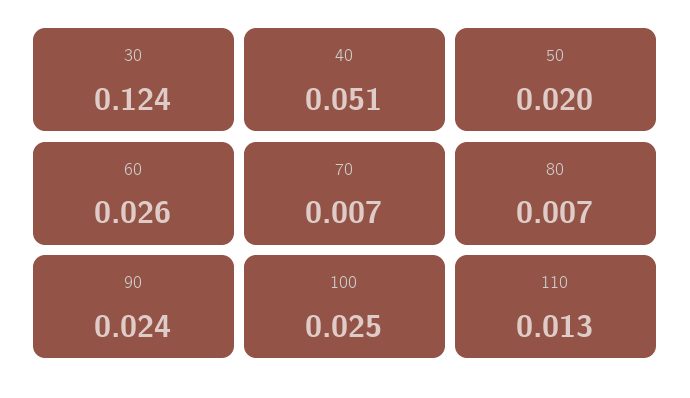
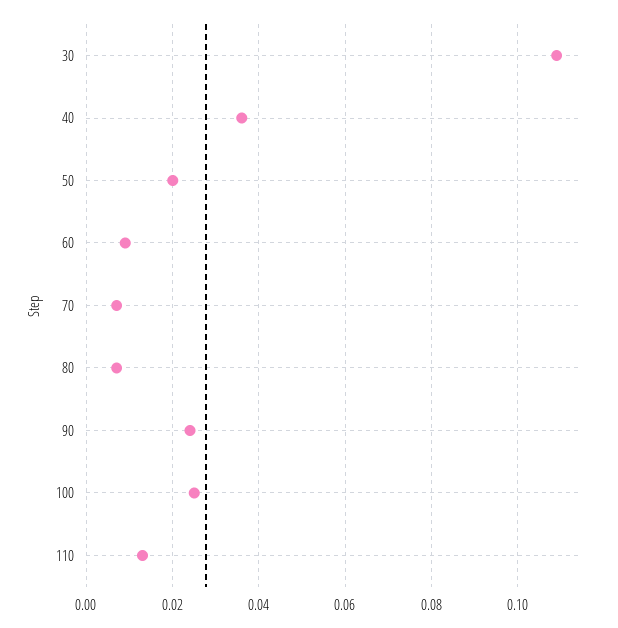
  {
-   "30": 0.124,
+   "30": 0.11,
-   "40": 0.051,
+   "40": 0.035,
    "50": 0.02,
-   "60": 0.026,
+   "60": 0.01,
    "70": 0.007,
    "80": 0.007,
    "90": 0.024,
    "100": 0.025,
    "110": 0.013
  }

